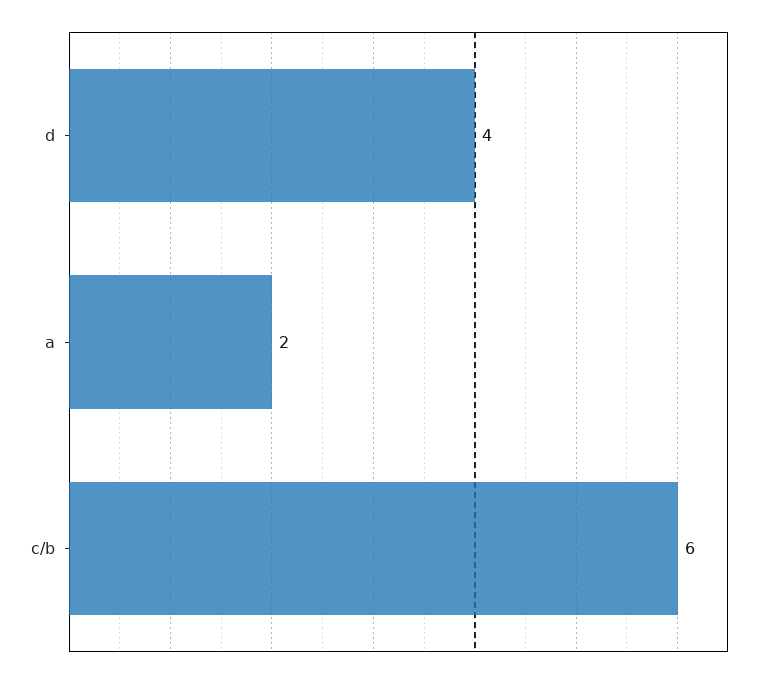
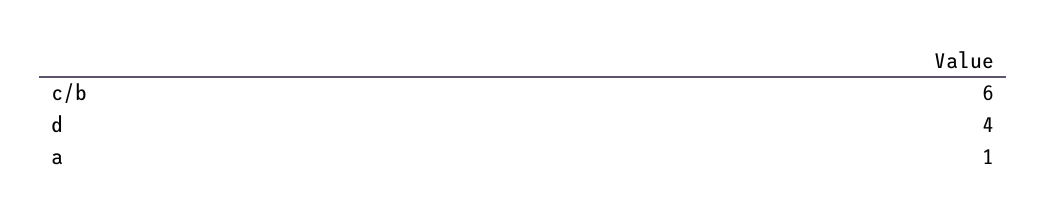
  {
    "d": 4,
-   "a": 2,
+   "a": 1,
    "c/b": 6
  }

